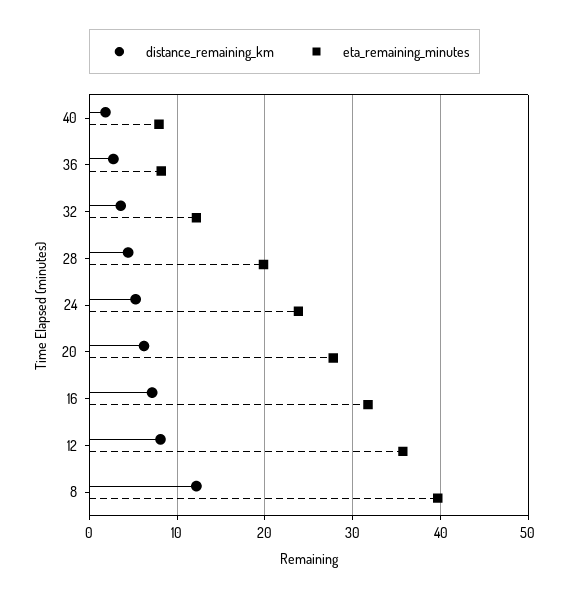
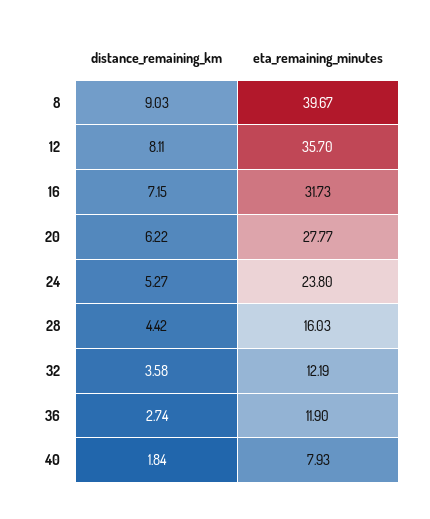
  {
    "distance_remaining_km": {
      "40": 1.84,
      "36": 2.74,
      "32": 3.58,
      "28": 4.42,
      "24": 5.27,
      "20": 6.22,
      "16": 7.15,
      "12": 8.11,
-     "8": 12
+     "8": 9.03
    },
    "eta_remaining_minutes": {
      "40": 7.93,
-     "36": 8,
+     "36": 11.9,
      "32": 12.19,
-     "28": 20,
+     "28": 16.03,
      "24": 23.8,
      "20": 27.77,
      "16": 31.73,
      "12": 35.7,
      "8": 39.67
    }
  }

